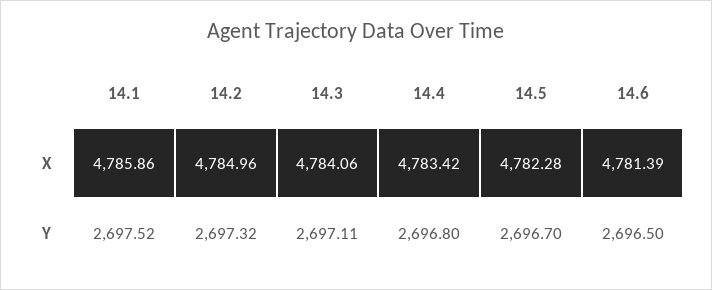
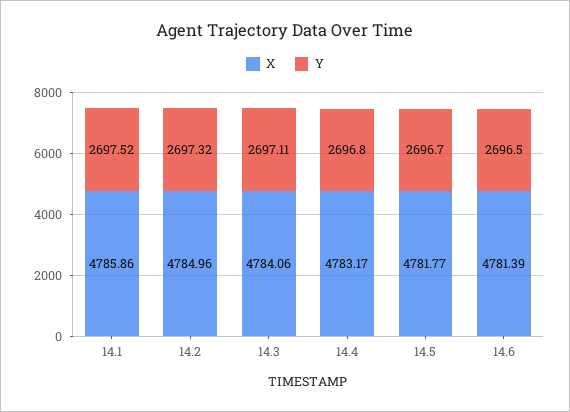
  {
    "X": {
      "14.1": 4785.86,
      "14.2": 4784.96,
      "14.3": 4784.06,
-     "14.4": 4783.42,
+     "14.4": 4783.17,
-     "14.5": 4782.28,
+     "14.5": 4781.77,
      "14.6": 4781.39
    },
    "Y": {
      "14.1": 2697.52,
      "14.2": 2697.32,
      "14.3": 2697.11,
      "14.4": 2696.8,
      "14.5": 2696.7,
      "14.6": 2696.5
    }
  }

